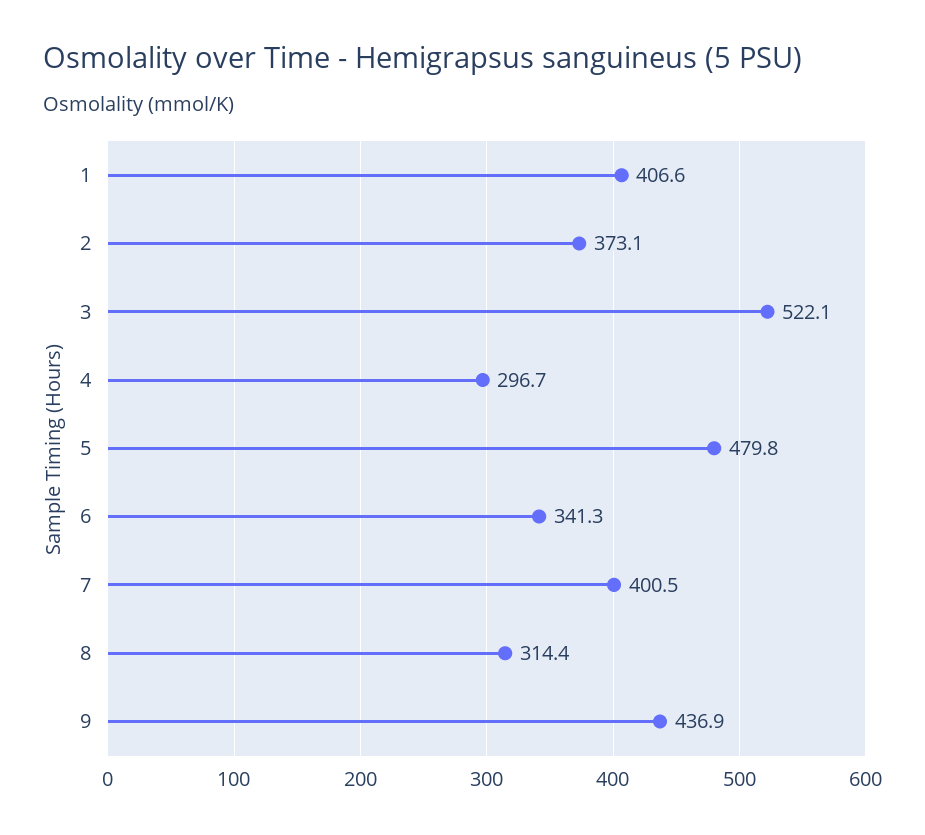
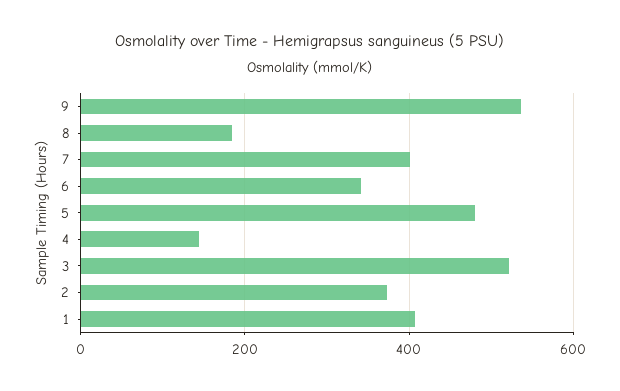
  {
    "1": 406.6,
    "2": 373.1,
    "3": 522.1,
-   "4": 296.7,
+   "4": 140,
    "5": 479.8,
    "6": 341.3,
    "7": 400.5,
-   "8": 314.4,
+   "8": 180,
-   "9": 436.9
+   "9": 540
  }

